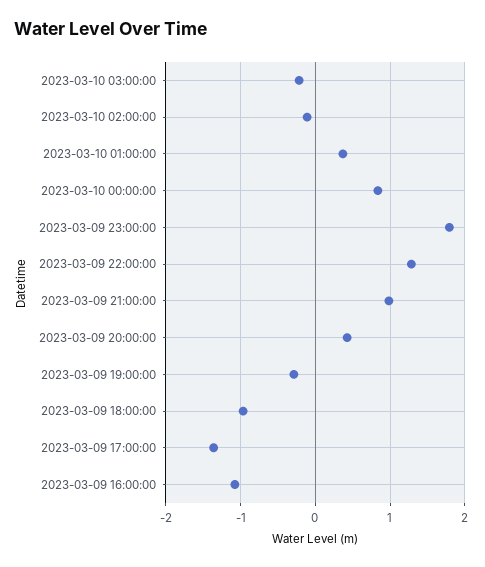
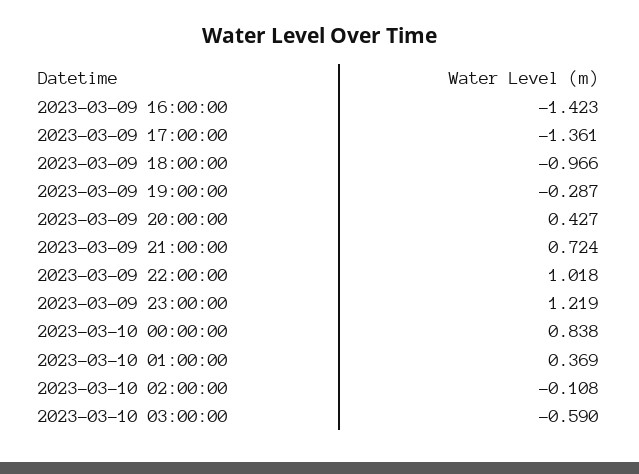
  {
-   "2023-03-10 03:00:00": -0.2,
+   "2023-03-10 03:00:00": -0.59,
    "2023-03-10 02:00:00": -0.108,
    "2023-03-10 01:00:00": 0.369,
    "2023-03-10 00:00:00": 0.838,
-   "2023-03-09 23:00:00": 1.8,
+   "2023-03-09 23:00:00": 1.219,
-   "2023-03-09 22:00:00": 1.3,
+   "2023-03-09 22:00:00": 1.018,
-   "2023-03-09 21:00:00": 1,
+   "2023-03-09 21:00:00": 0.724,
    "2023-03-09 20:00:00": 0.427,
    "2023-03-09 19:00:00": -0.287,
    "2023-03-09 18:00:00": -0.966,
    "2023-03-09 17:00:00": -1.361,
-   "2023-03-09 16:00:00": -1.1
+   "2023-03-09 16:00:00": -1.423
  }

